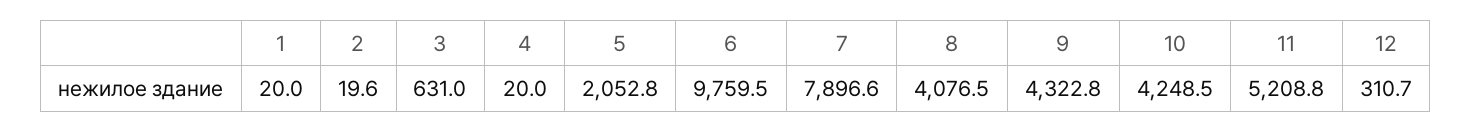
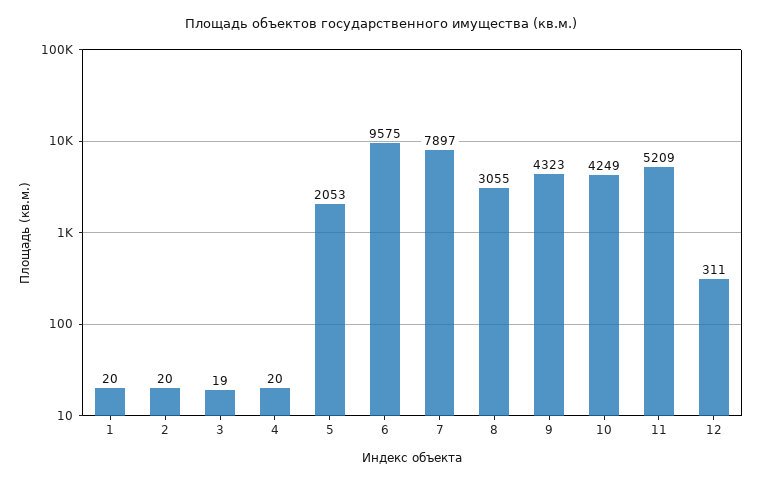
  {
    "1": 20,
    "2": 19.6,
-   "3": 631,
+   "3": 19,
    "4": 20,
    "5": 2052.8,
-   "6": 9759.5,
+   "6": 9575,
    "7": 7896.6,
-   "8": 4076.5,
+   "8": 3055,
    "9": 4322.8,
    "10": 4248.5,
    "11": 5208.8,
    "12": 310.7
  }

